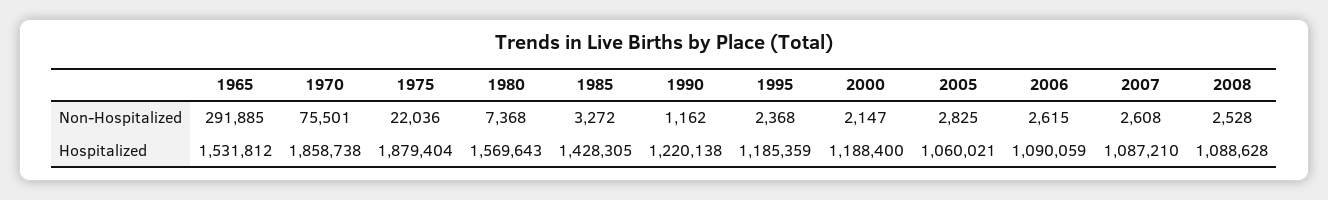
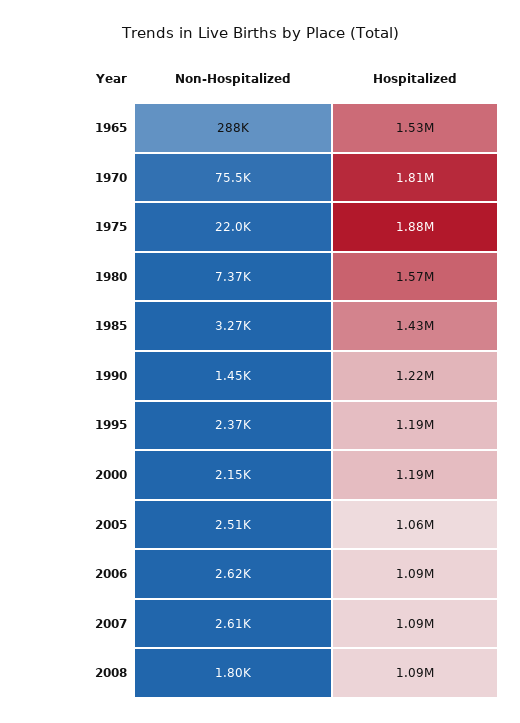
  {
    "1965": {
-     "Non-Hospitalized": 291885,
+     "Non-Hospitalized": 288000,
      "Hospitalized": 1531812
    },
    "1970": {
      "Non-Hospitalized": 75501,
-     "Hospitalized": 1858738
+     "Hospitalized": 1810000
    },
    "1975": {
      "Non-Hospitalized": 22036,
      "Hospitalized": 1879404
    },
    "1980": {
      "Non-Hospitalized": 7368,
      "Hospitalized": 1569643
    },
    "1985": {
      "Non-Hospitalized": 3272,
      "Hospitalized": 1428305
    },
    "1990": {
-     "Non-Hospitalized": 1162,
+     "Non-Hospitalized": 1450,
      "Hospitalized": 1220138
    },
    "1995": {
      "Non-Hospitalized": 2368,
      "Hospitalized": 1185359
    },
    "2000": {
      "Non-Hospitalized": 2147,
      "Hospitalized": 1188400
    },
    "2005": {
-     "Non-Hospitalized": 2825,
+     "Non-Hospitalized": 2510,
      "Hospitalized": 1060021
    },
    "2006": {
      "Non-Hospitalized": 2615,
      "Hospitalized": 1090059
    },
    "2007": {
      "Non-Hospitalized": 2608,
      "Hospitalized": 1087210
    },
    "2008": {
-     "Non-Hospitalized": 2528,
+     "Non-Hospitalized": 1800,
      "Hospitalized": 1088628
    }
  }

